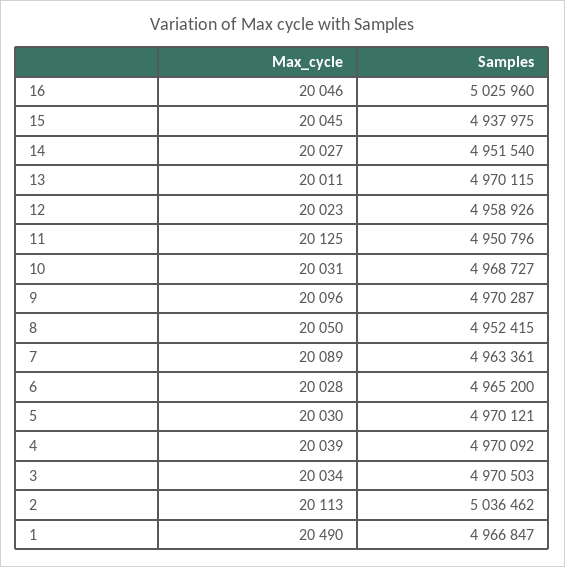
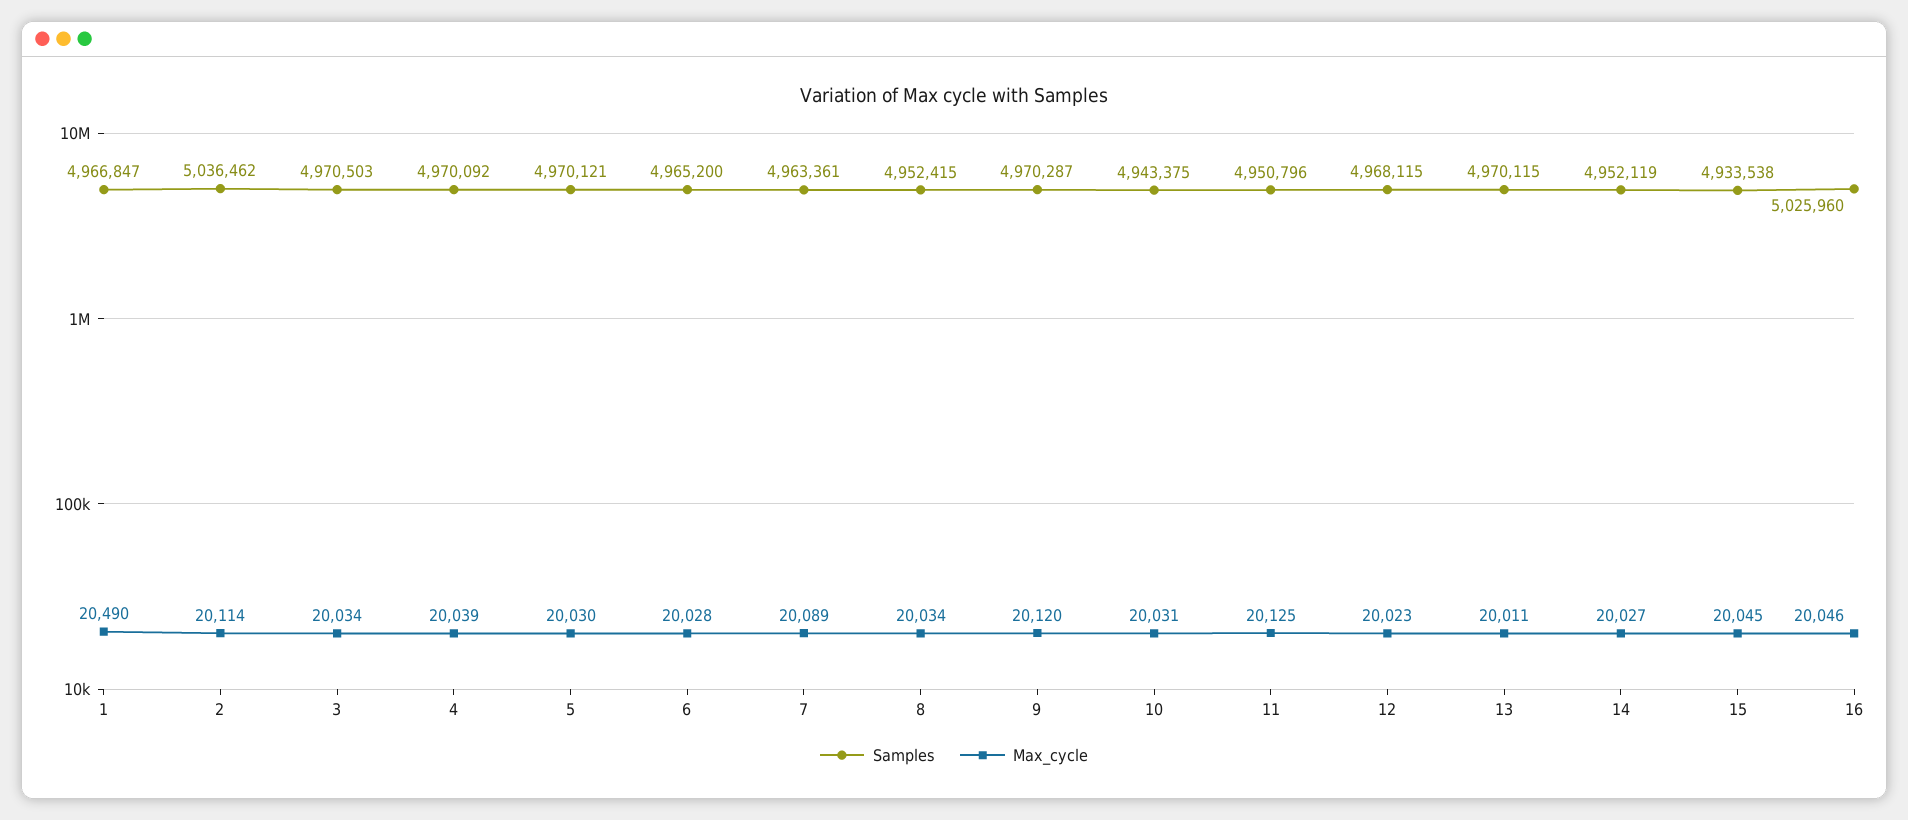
  {
    "Max_cycle": {
      "16": 20046,
      "15": 20045,
      "14": 20027,
      "13": 20011,
      "12": 20023,
      "11": 20125,
      "10": 20031,
-     "9": 20096,
+     "9": 20120,
-     "8": 20050,
+     "8": 20034,
      "7": 20089,
      "6": 20028,
      "5": 20030,
      "4": 20039,
      "3": 20034,
-     "2": 20113,
+     "2": 20114,
      "1": 20490
    },
    "Samples": {
      "16": 5025960,
-     "15": 4937975,
+     "15": 4933538,
-     "14": 4951540,
+     "14": 4952119,
      "13": 4970115,
-     "12": 4958926,
+     "12": 4968115,
      "11": 4950796,
-     "10": 4968727,
+     "10": 4943375,
      "9": 4970287,
      "8": 4952415,
      "7": 4963361,
      "6": 4965200,
      "5": 4970121,
      "4": 4970092,
      "3": 4970503,
      "2": 5036462,
      "1": 4966847
    }
  }

